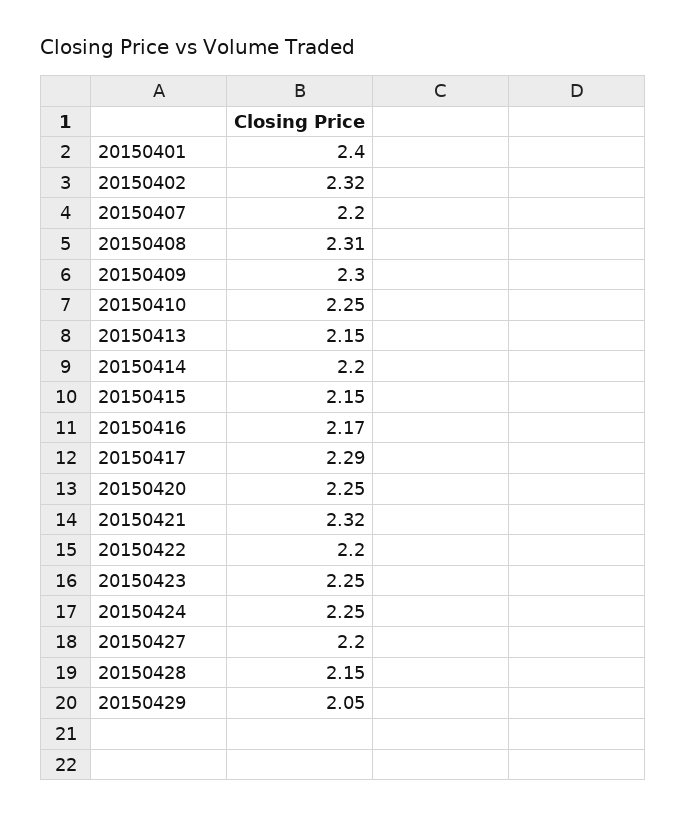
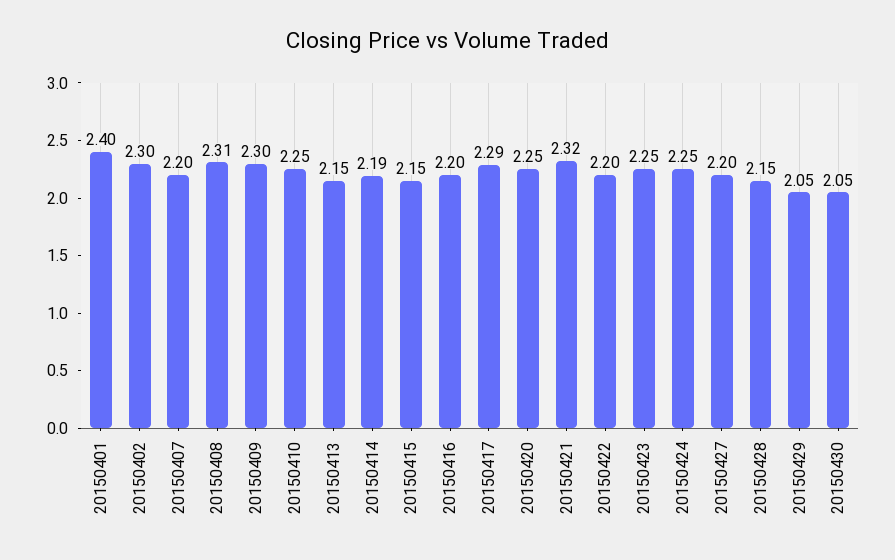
  {
    "20150401": 2.4,
-   "20150402": 2.32,
+   "20150402": 2.3,
    "20150407": 2.2,
    "20150408": 2.31,
    "20150409": 2.3,
    "20150410": 2.25,
    "20150413": 2.15,
-   "20150414": 2.2,
+   "20150414": 2.19,
    "20150415": 2.15,
-   "20150416": 2.17,
+   "20150416": 2.2,
    "20150417": 2.29,
    "20150420": 2.25,
    "20150421": 2.32,
    "20150422": 2.2,
    "20150423": 2.25,
    "20150424": 2.25,
    "20150427": 2.2,
    "20150428": 2.15,
-   "20150429": 2.05
+   "20150429": 2.05,
+   "20150430": 2.05
  }

